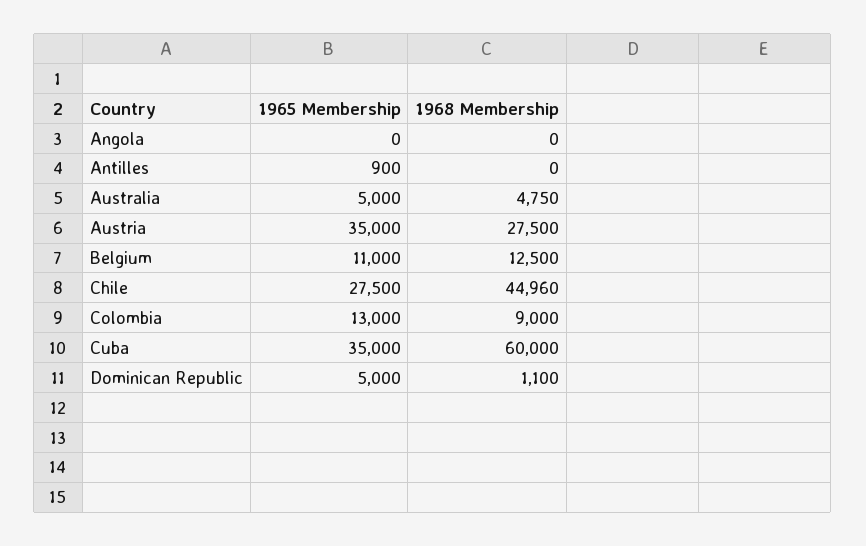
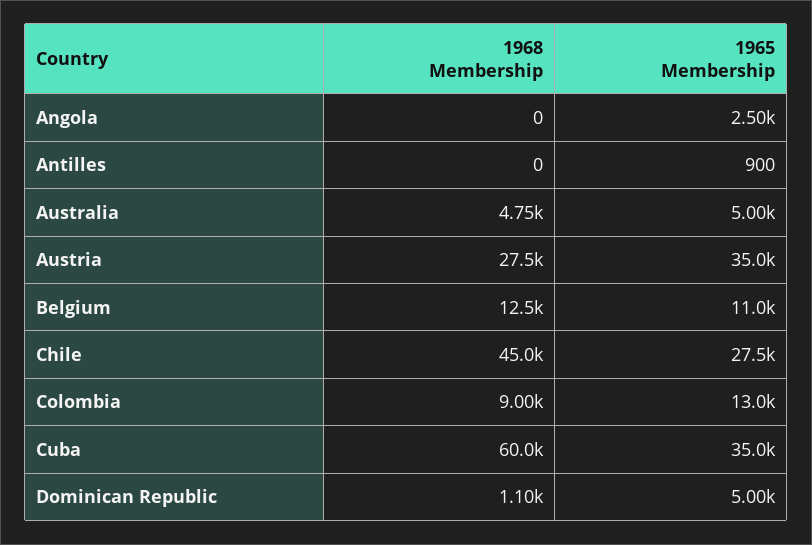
  {
    "1965 Membership": {
-     "Angola": 0,
+     "Angola": 2500,
      "Antilles": 900,
      "Australia": 5000,
      "Austria": 35000,
      "Belgium": 11000,
      "Chile": 27500,
      "Colombia": 13000,
      "Cuba": 35000,
      "Dominican Republic": 5000
    },
    "1968 Membership": {
      "Angola": 0,
      "Antilles": 0,
      "Australia": 4750,
      "Austria": 27500,
      "Belgium": 12500,
      "Chile": 44960,
      "Colombia": 9000,
      "Cuba": 60000,
      "Dominican Republic": 1100
    }
  }

